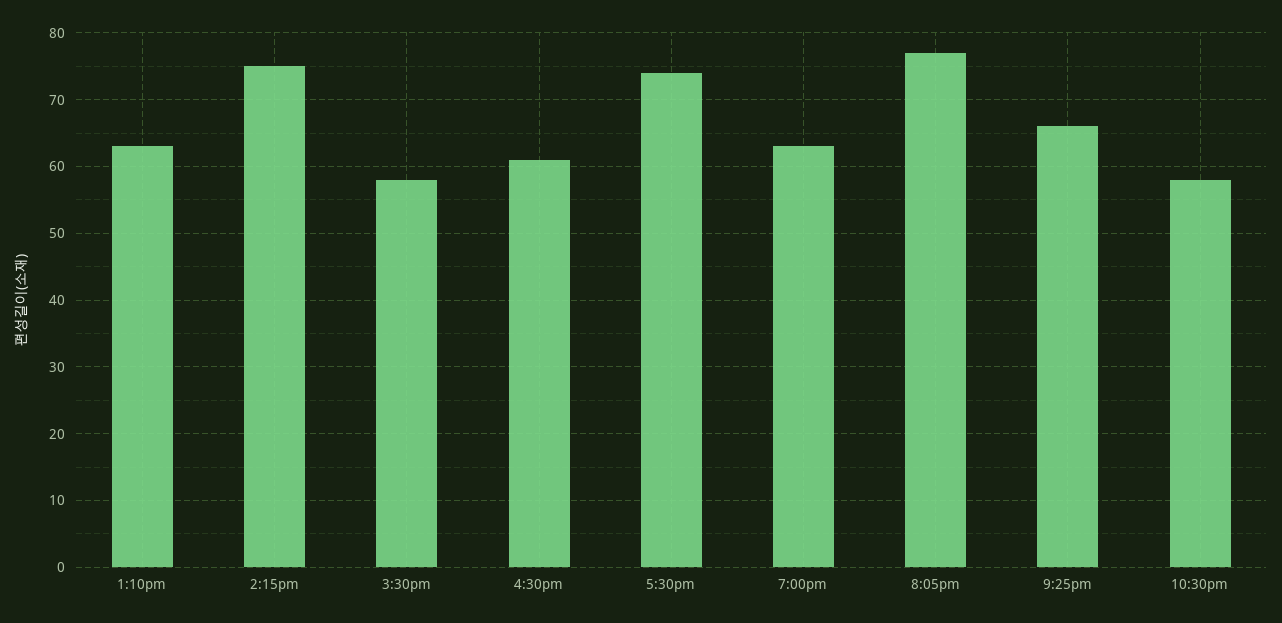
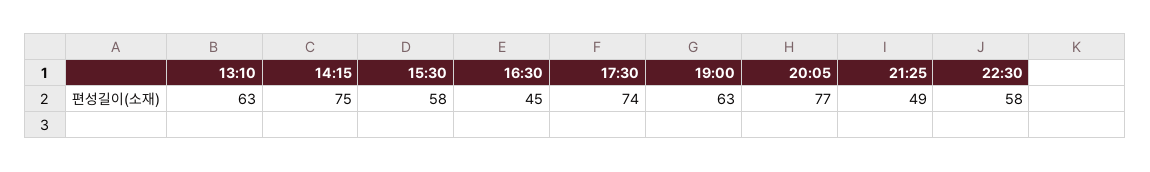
  {
    "1:10pm": 63,
    "2:15pm": 75,
    "3:30pm": 58,
-   "4:30pm": 61,
+   "4:30pm": 45,
    "5:30pm": 74,
    "7:00pm": 63,
    "8:05pm": 77,
-   "9:25pm": 66,
+   "9:25pm": 49,
    "10:30pm": 58
  }

